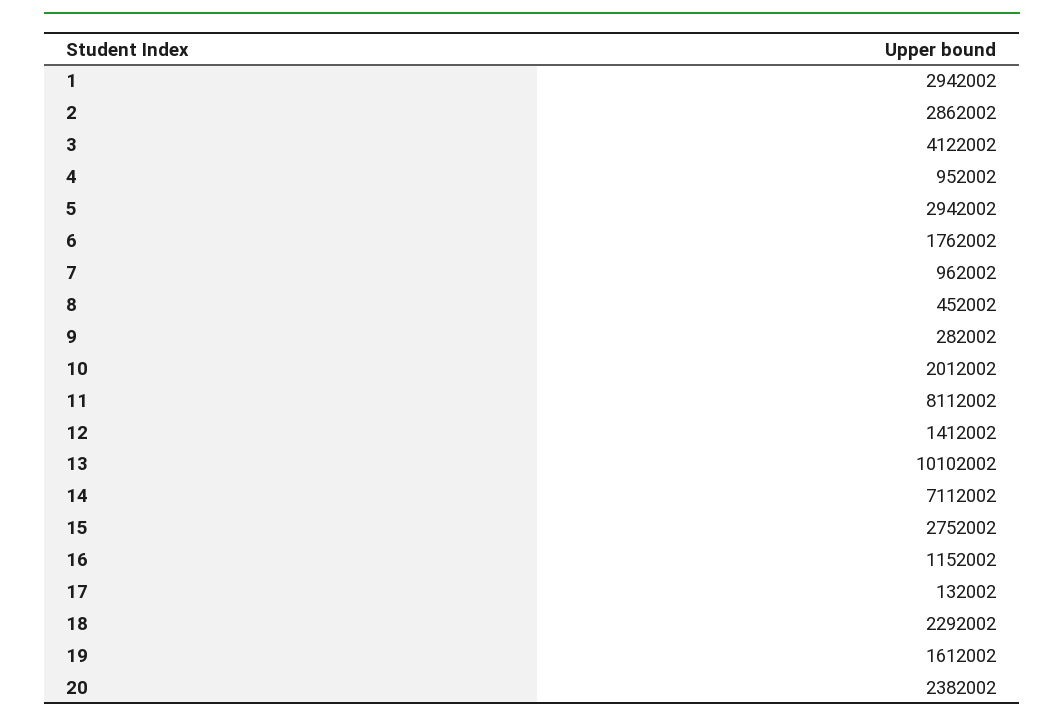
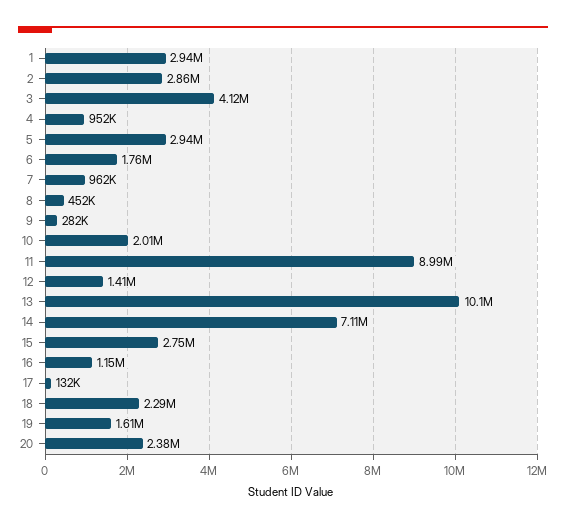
  {
    "1": 2942002,
    "2": 2862002,
    "3": 4122002,
    "4": 952002,
    "5": 2942002,
    "6": 1762002,
    "7": 962002,
    "8": 452002,
    "9": 282002,
    "10": 2012002,
-   "11": 8112002,
+   "11": 8990000,
    "12": 1412002,
    "13": 10102002,
    "14": 7112002,
    "15": 2752002,
    "16": 1152002,
    "17": 132002,
    "18": 2292002,
    "19": 1612002,
    "20": 2382002
  }

